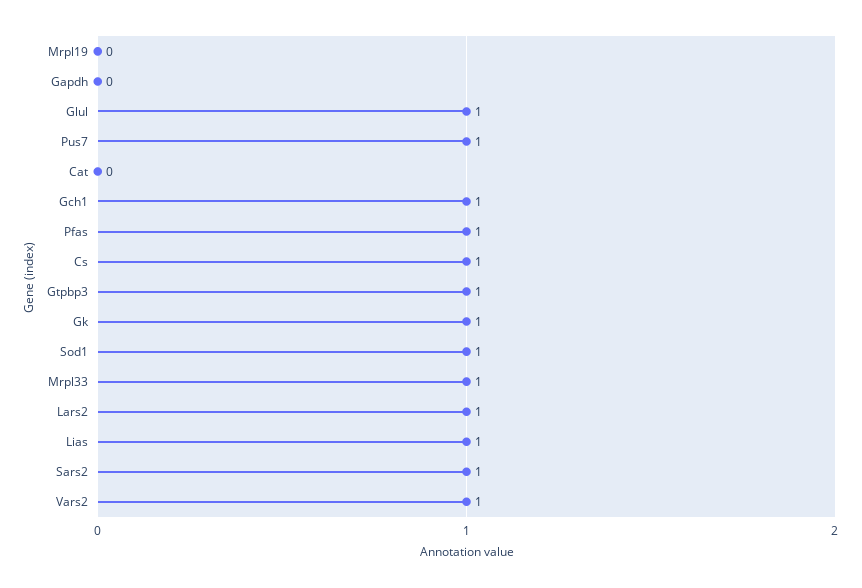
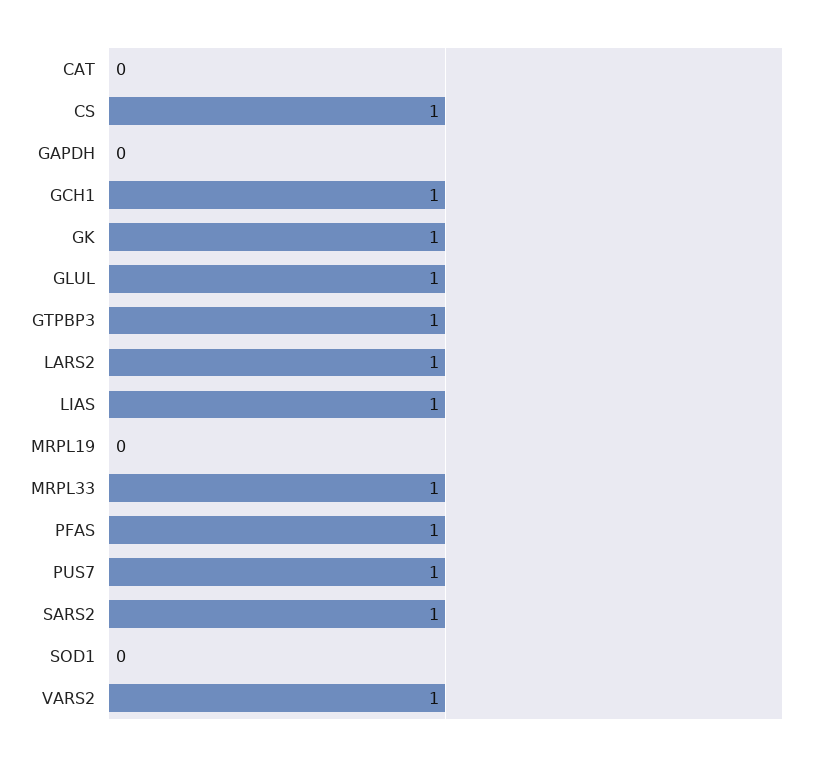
  {
    "Mrpl19": 0,
    "Gapdh": 0,
    "Glul": 1,
    "Pus7": 1,
    "Cat": 0,
    "Gch1": 1,
    "Pfas": 1,
    "Cs": 1,
    "Gtpbp3": 1,
    "Gk": 1,
-   "Sod1": 1,
+   "Sod1": 0,
    "Mrpl33": 1,
    "Lars2": 1,
    "Lias": 1,
    "Sars2": 1,
    "Vars2": 1
  }

